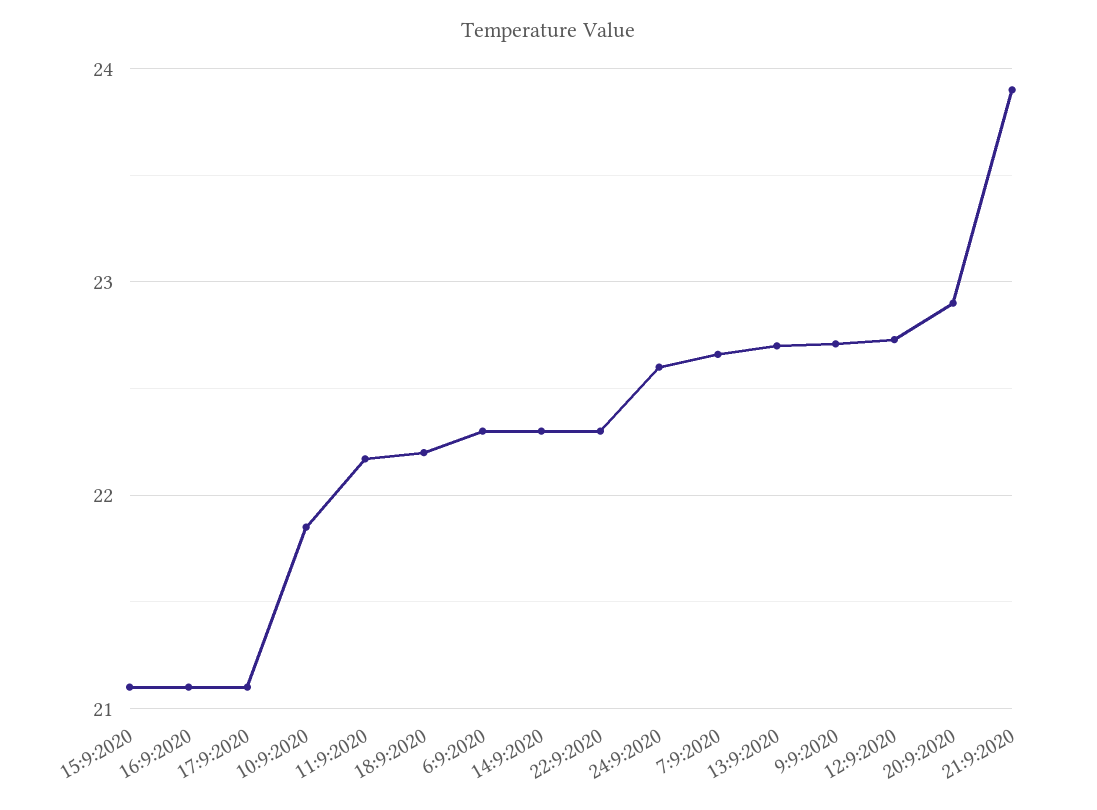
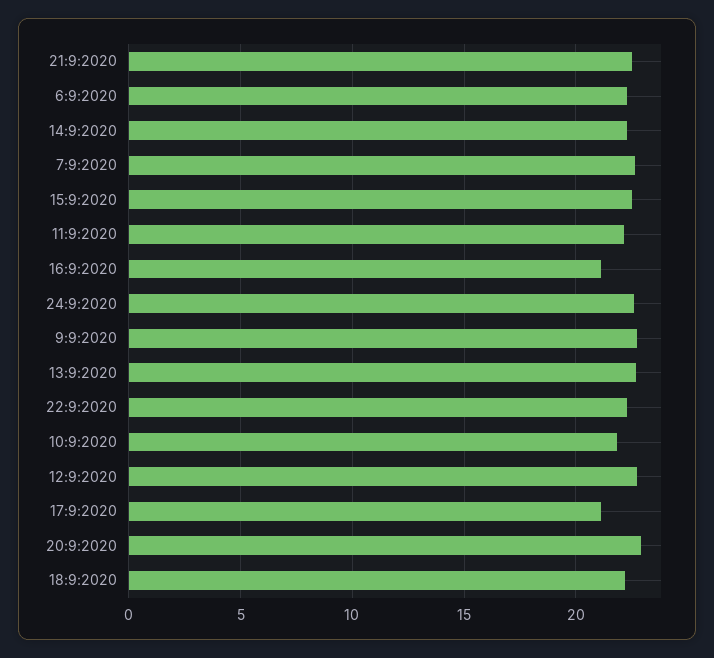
  {
-   "15:9:2020": 21.1,
+   "15:9:2020": 22.5,
    "16:9:2020": 21.1,
    "17:9:2020": 21.1,
    "10:9:2020": 21.9,
    "11:9:2020": 22.2,
    "18:9:2020": 22.2,
    "6:9:2020": 22.3,
    "14:9:2020": 22.3,
    "22:9:2020": 22.3,
    "24:9:2020": 22.6,
    "7:9:2020": 22.7,
    "13:9:2020": 22.7,
    "9:9:2020": 22.7,
    "12:9:2020": 22.7,
    "20:9:2020": 22.9,
-   "21:9:2020": 23.9
+   "21:9:2020": 22.5
  }

